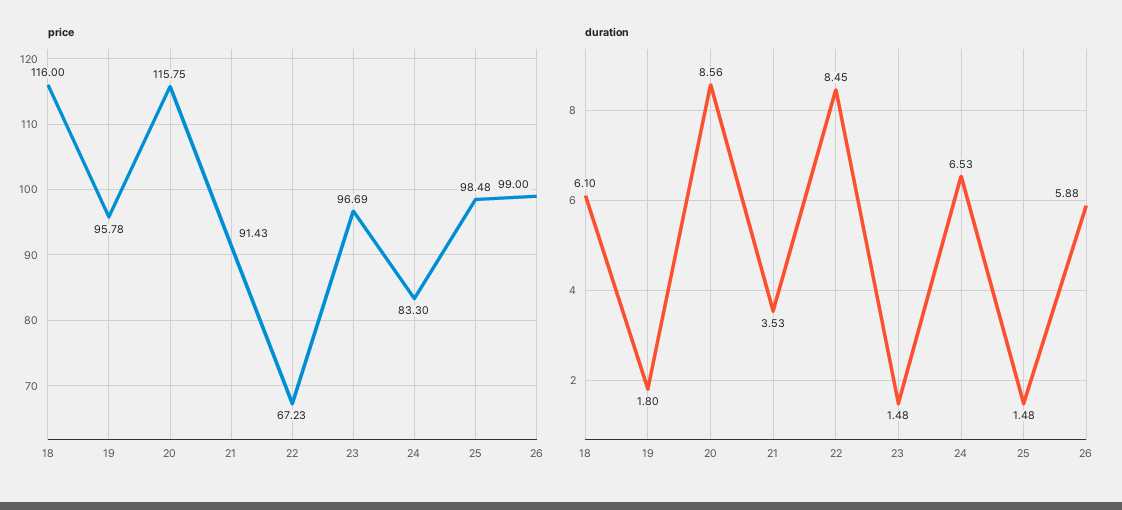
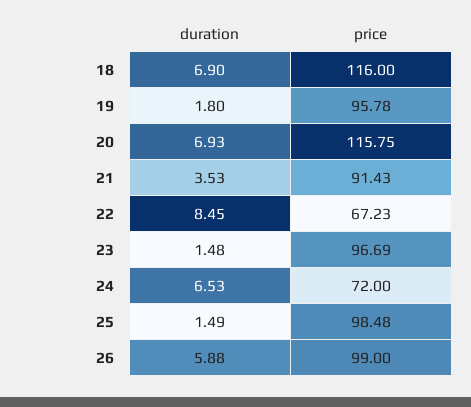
  {
    "price": {
      "18": 116,
      "19": 95.78,
      "20": 115.75,
      "21": 91.43,
      "22": 67.23,
      "23": 96.69,
-     "24": 83.3,
+     "24": 72,
      "25": 98.48,
      "26": 99
    },
    "duration": {
-     "18": 6.1,
+     "18": 6.9,
      "19": 1.8,
-     "20": 8.56,
+     "20": 6.93,
      "21": 3.53,
      "22": 8.45,
      "23": 1.48,
      "24": 6.53,
-     "25": 1.48,
+     "25": 1.49,
      "26": 5.88
    }
  }

